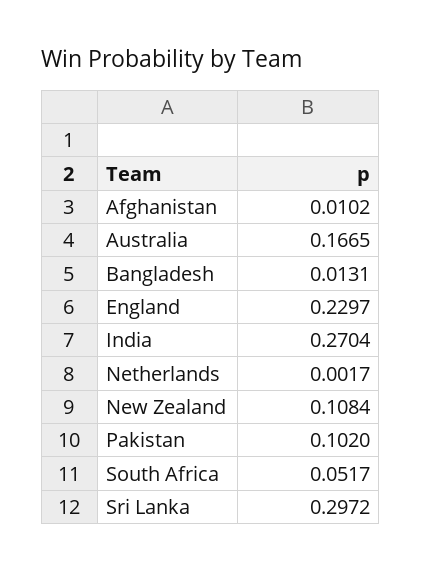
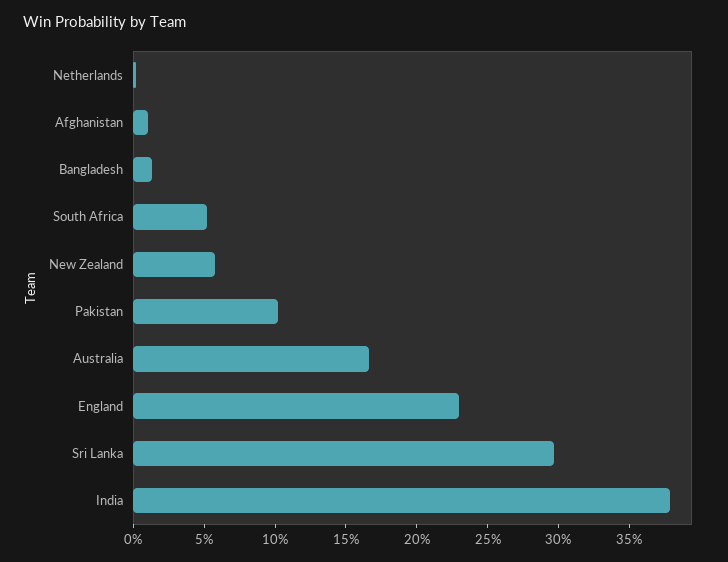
  {
    "Afghanistan": 0.0102,
    "Australia": 0.1665,
    "Bangladesh": 0.0131,
    "England": 0.2297,
-   "India": 0.2704,
+   "India": 0.38,
    "Netherlands": 0.0017,
-   "New Zealand": 0.1084,
+   "New Zealand": 0.06,
    "Pakistan": 0.102,
    "South Africa": 0.0517,
    "Sri Lanka": 0.2972
  }

